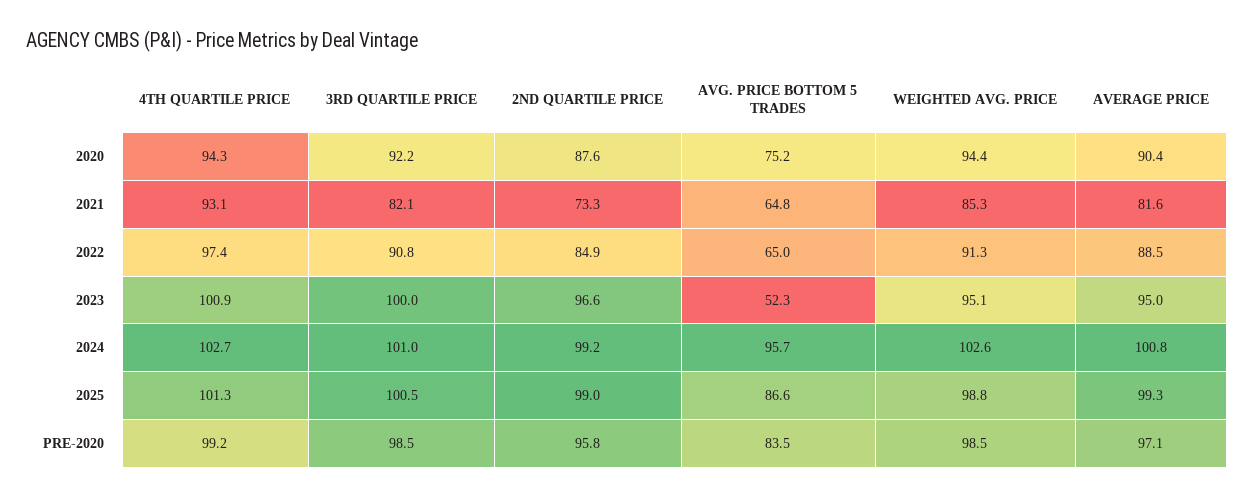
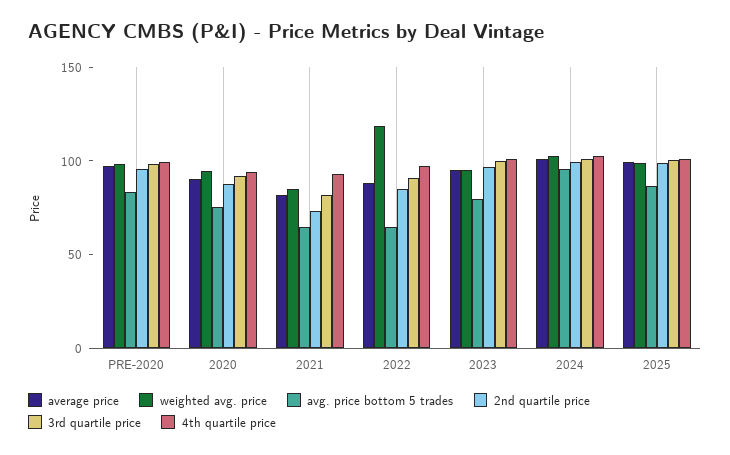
  {
    "4TH QUARTILE PRICE": {
      "2020": 94.3,
      "2021": 93.1,
      "2022": 97.4,
      "2023": 100.9,
      "2024": 102.7,
      "2025": 101.3,
      "PRE-2020": 99.2
    },
    "3RD QUARTILE PRICE": {
      "2020": 92.2,
      "2021": 82.1,
      "2022": 90.8,
      "2023": 100,
      "2024": 101,
      "2025": 100.5,
      "PRE-2020": 98.5
    },
    "2ND QUARTILE PRICE": {
      "2020": 87.6,
      "2021": 73.3,
      "2022": 84.9,
      "2023": 96.6,
      "2024": 99.2,
      "2025": 99,
      "PRE-2020": 95.8
    },
    "AVG. PRICE BOTTOM 5 TRADES": {
      "2020": 75.2,
      "2021": 64.8,
      "2022": 65,
-     "2023": 52.3,
+     "2023": 80,
      "2024": 95.7,
      "2025": 86.6,
      "PRE-2020": 83.5
    },
    "WEIGHTED AVG. PRICE": {
      "2020": 94.4,
      "2021": 85.3,
-     "2022": 91.3,
+     "2022": 120,
      "2023": 95.1,
      "2024": 102.6,
      "2025": 98.8,
      "PRE-2020": 98.5
    },
    "AVERAGE PRICE": {
      "2020": 90.4,
      "2021": 81.6,
      "2022": 88.5,
      "2023": 95,
      "2024": 100.8,
      "2025": 99.3,
      "PRE-2020": 97.1
    }
  }

